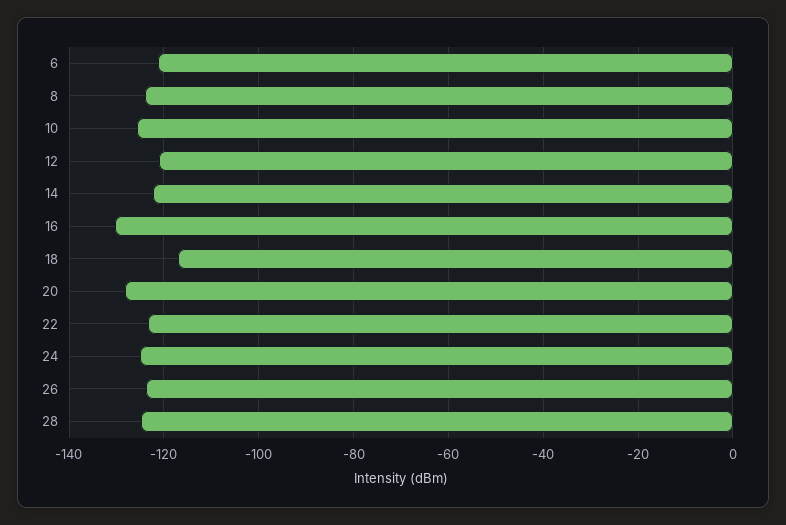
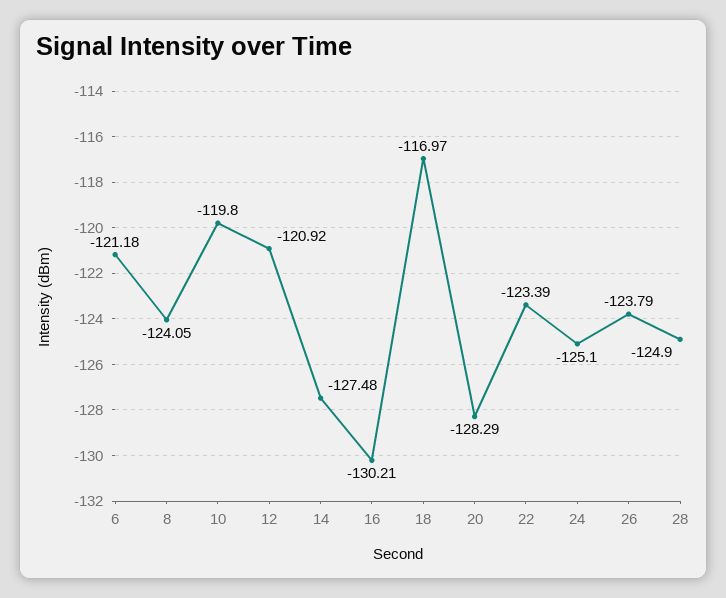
  {
    "6": -121.18,
    "8": -124.05,
-   "10": -126,
+   "10": -119.8,
    "12": -120.92,
-   "14": -122,
+   "14": -127.48,
    "16": -130.21,
    "18": -116.97,
    "20": -128.29,
    "22": -123.39,
    "24": -125.1,
    "26": -123.79,
    "28": -124.9
  }

